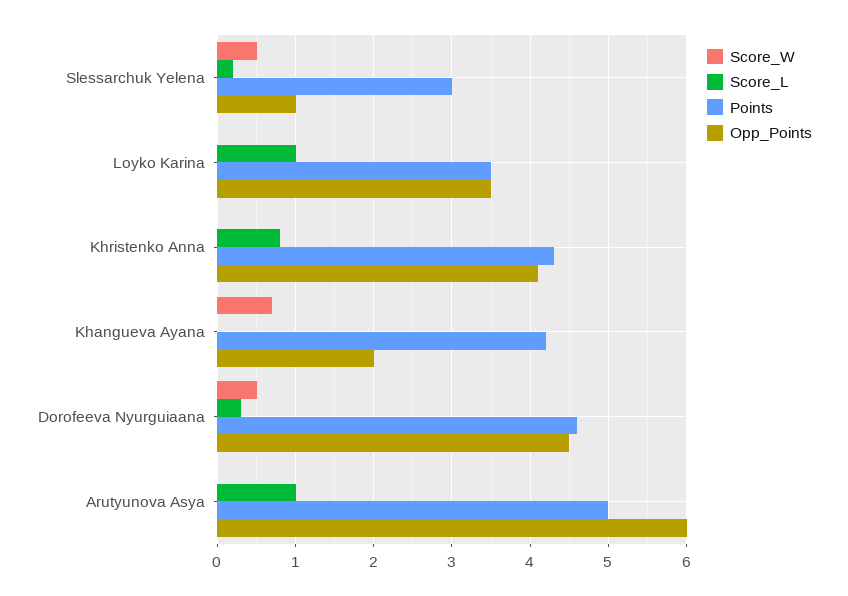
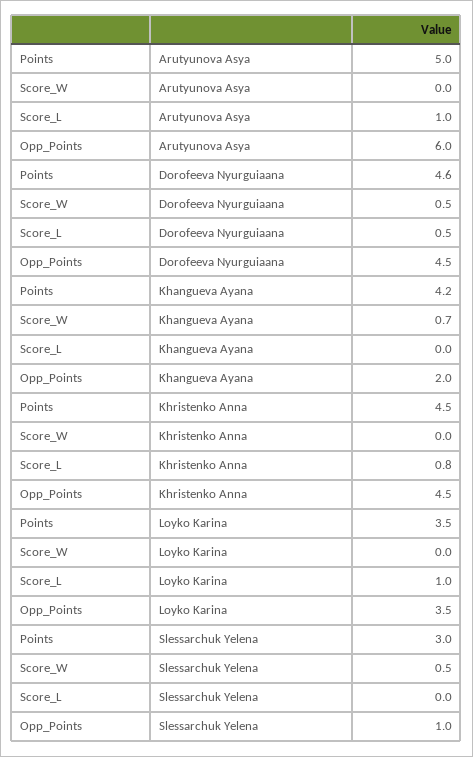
  {
    "Score_W": {
      "Slessarchuk Yelena": 0.5,
      "Loyko Karina": 0,
      "Khristenko Anna": 0,
      "Khangueva Ayana": 0.7,
      "Dorofeeva Nyurguiaana": 0.5,
      "Arutyunova Asya": 0
    },
    "Score_L": {
-     "Slessarchuk Yelena": 0.2,
+     "Slessarchuk Yelena": 0,
      "Loyko Karina": 1,
      "Khristenko Anna": 0.8,
      "Khangueva Ayana": 0,
-     "Dorofeeva Nyurguiaana": 0.3,
+     "Dorofeeva Nyurguiaana": 0.5,
      "Arutyunova Asya": 1
    },
    "Points": {
      "Slessarchuk Yelena": 3,
      "Loyko Karina": 3.5,
-     "Khristenko Anna": 4.3,
+     "Khristenko Anna": 4.5,
      "Khangueva Ayana": 4.2,
      "Dorofeeva Nyurguiaana": 4.6,
      "Arutyunova Asya": 5
    },
    "Opp_Points": {
      "Slessarchuk Yelena": 1,
      "Loyko Karina": 3.5,
-     "Khristenko Anna": 4.1,
+     "Khristenko Anna": 4.5,
      "Khangueva Ayana": 2,
      "Dorofeeva Nyurguiaana": 4.5,
      "Arutyunova Asya": 6
    }
  }

